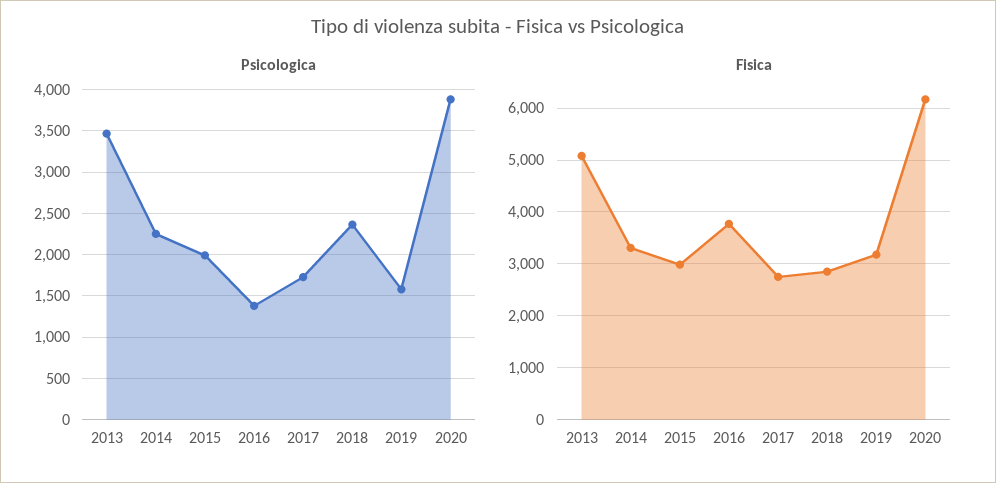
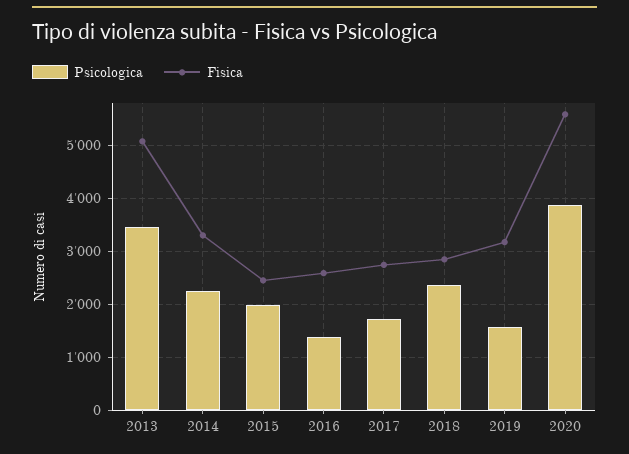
  {
    "Psicologica": {
      "2013": 3500,
      "2014": 2300,
      "2015": 2000,
      "2016": 1400,
      "2017": 1700,
      "2018": 2400,
      "2019": 1600,
      "2020": 3900
    },
    "Fisica": {
      "2013": 5000,
      "2014": 3400,
-     "2015": 3000,
+     "2015": 2400,
-     "2016": 3800,
+     "2016": 2600,
      "2017": 2800,
      "2018": 2800,
      "2019": 3200,
-     "2020": 6200
+     "2020": 5600
    }
  }

